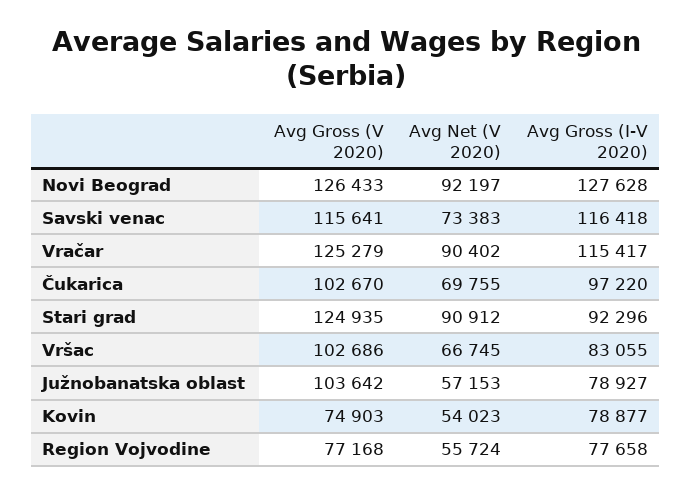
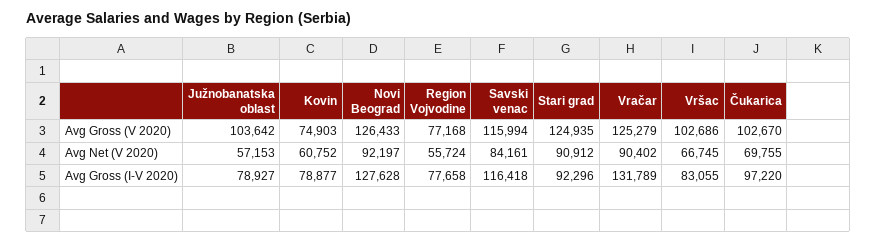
  {
    "Avg Gross (V 2020)": {
      "Novi Beograd": 126433,
-     "Savski venac": 115641,
+     "Savski venac": 115994,
      "Vračar": 125279,
      "Čukarica": 102670,
      "Stari grad": 124935,
      "Vršac": 102686,
      "Južnobanatska oblast": 103642,
      "Kovin": 74903,
      "Region Vojvodine": 77168
    },
    "Avg Net (V 2020)": {
      "Novi Beograd": 92197,
-     "Savski venac": 73383,
+     "Savski venac": 84161,
      "Vračar": 90402,
      "Čukarica": 69755,
      "Stari grad": 90912,
      "Vršac": 66745,
      "Južnobanatska oblast": 57153,
-     "Kovin": 54023,
+     "Kovin": 60752,
      "Region Vojvodine": 55724
    },
    "Avg Gross (I-V 2020)": {
      "Novi Beograd": 127628,
      "Savski venac": 116418,
-     "Vračar": 115417,
+     "Vračar": 131789,
      "Čukarica": 97220,
      "Stari grad": 92296,
      "Vršac": 83055,
      "Južnobanatska oblast": 78927,
      "Kovin": 78877,
      "Region Vojvodine": 77658
    }
  }

